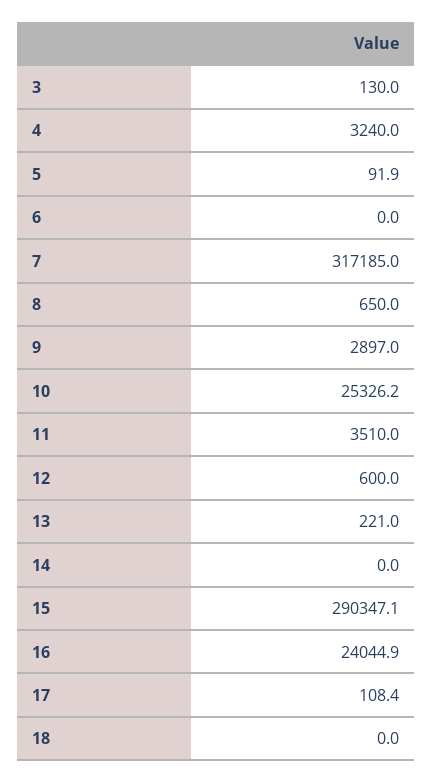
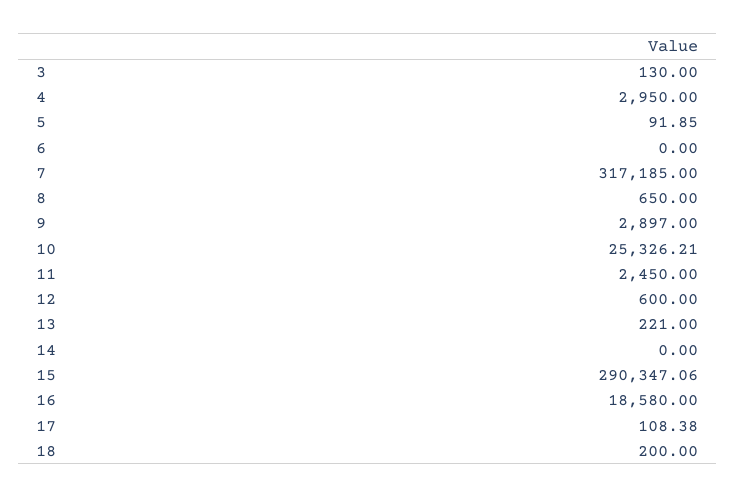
  {
    "3": 130,
-   "4": 3240,
+   "4": 2950,
    "5": 91.85,
    "6": 0,
    "7": 317185,
    "8": 650,
    "9": 2897,
    "10": 25326.21,
-   "11": 3510,
+   "11": 2450,
    "12": 600,
    "13": 221,
    "14": 0,
    "15": 290347.06,
-   "16": 24044.9,
+   "16": 18580,
    "17": 108.38,
-   "18": 0
+   "18": 200
  }

